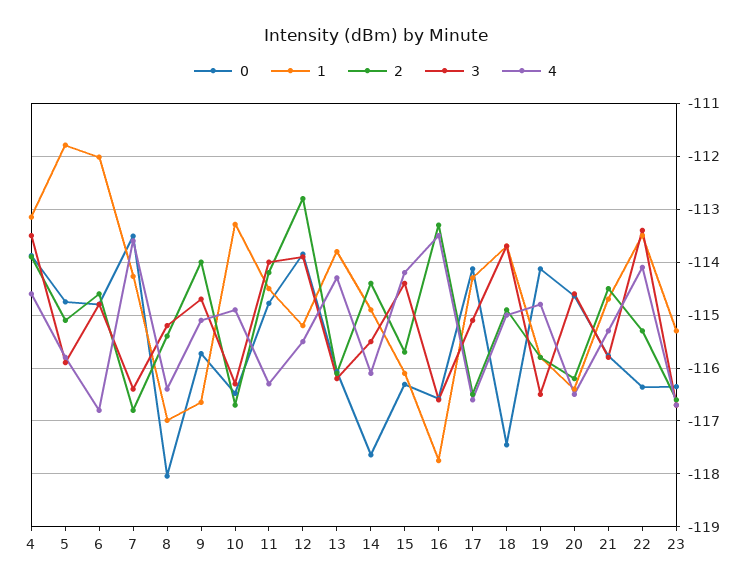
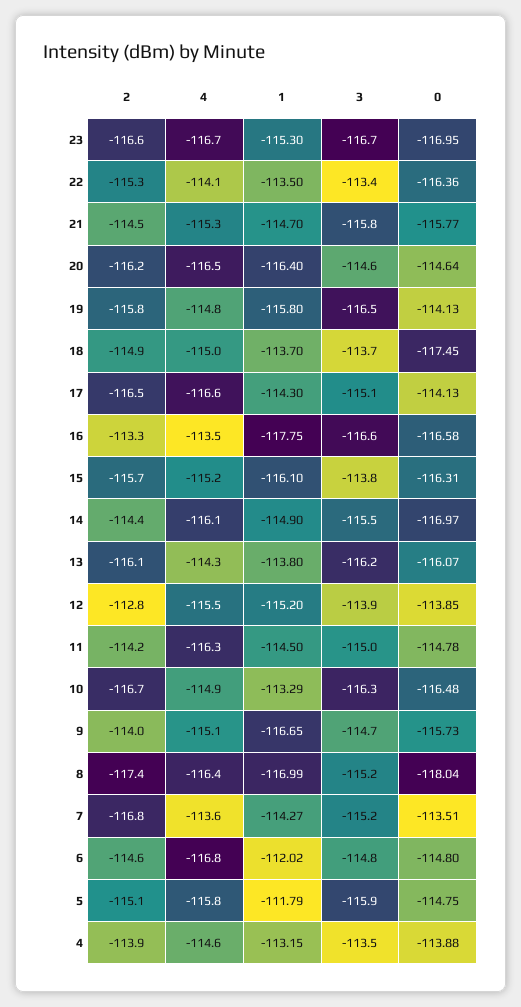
  {
    "0": {
      "4": -113.88,
      "5": -114.75,
      "6": -114.8,
      "7": -113.51,
      "8": -118.04,
      "9": -115.73,
      "10": -116.48,
      "11": -114.78,
      "12": -113.85,
      "13": -116.07,
-     "14": -117.6,
+     "14": -116.97,
      "15": -116.31,
      "16": -116.58,
      "17": -114.13,
      "18": -117.45,
      "19": -114.13,
      "20": -114.64,
      "21": -115.77,
      "22": -116.36,
-     "23": -116.4
+     "23": -116.95
    },
    "1": {
      "4": -113.15,
      "5": -111.79,
      "6": -112.02,
      "7": -114.27,
      "8": -116.99,
      "9": -116.65,
      "10": -113.29,
      "11": -114.5,
      "12": -115.2,
      "13": -113.8,
      "14": -114.9,
      "15": -116.1,
      "16": -117.75,
      "17": -114.3,
      "18": -113.7,
      "19": -115.8,
      "20": -116.4,
      "21": -114.7,
      "22": -113.5,
      "23": -115.3
    },
    "2": {
      "4": -113.9,
      "5": -115.1,
      "6": -114.6,
      "7": -116.8,
-     "8": -115.4,
+     "8": -117.4,
      "9": -114,
      "10": -116.7,
      "11": -114.2,
      "12": -112.8,
      "13": -116.1,
      "14": -114.4,
      "15": -115.7,
      "16": -113.3,
      "17": -116.5,
      "18": -114.9,
      "19": -115.8,
      "20": -116.2,
      "21": -114.5,
      "22": -115.3,
      "23": -116.6
    },
    "3": {
      "4": -113.5,
      "5": -115.9,
      "6": -114.8,
-     "7": -116.4,
+     "7": -115.2,
      "8": -115.2,
      "9": -114.7,
      "10": -116.3,
-     "11": -114,
+     "11": -115,
      "12": -113.9,
      "13": -116.2,
      "14": -115.5,
-     "15": -114.4,
+     "15": -113.8,
      "16": -116.6,
      "17": -115.1,
      "18": -113.7,
      "19": -116.5,
      "20": -114.6,
      "21": -115.8,
      "22": -113.4,
      "23": -116.7
    },
    "4": {
      "4": -114.6,
      "5": -115.8,
      "6": -116.8,
      "7": -113.6,
      "8": -116.4,
      "9": -115.1,
      "10": -114.9,
      "11": -116.3,
      "12": -115.5,
      "13": -114.3,
      "14": -116.1,
-     "15": -114.2,
+     "15": -115.2,
      "16": -113.5,
      "17": -116.6,
      "18": -115,
      "19": -114.8,
      "20": -116.5,
      "21": -115.3,
      "22": -114.1,
      "23": -116.7
    }
  }

